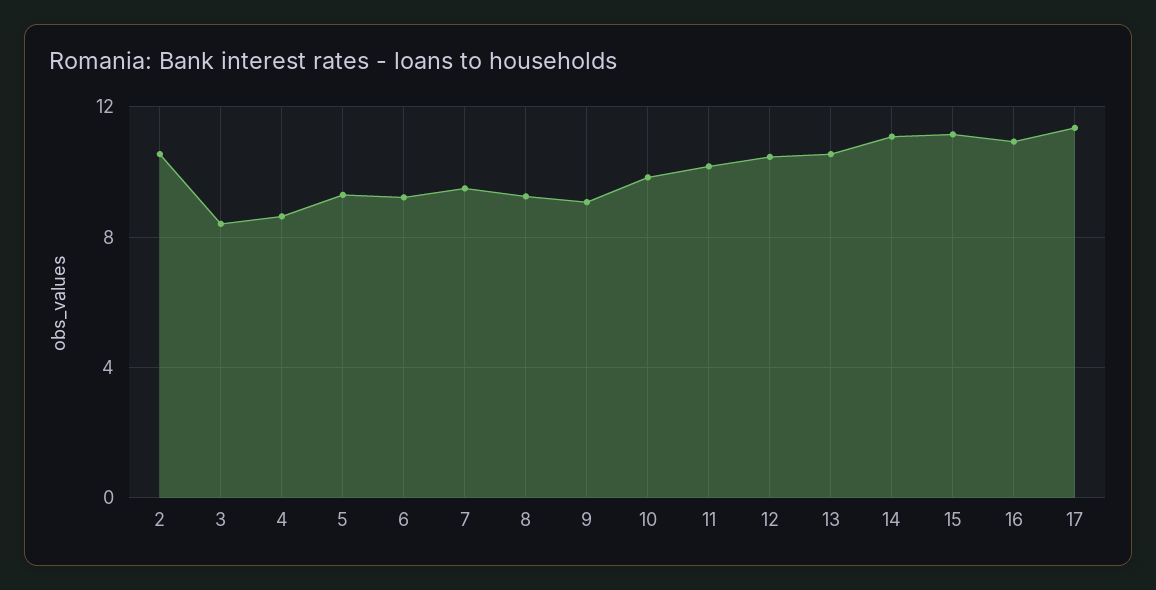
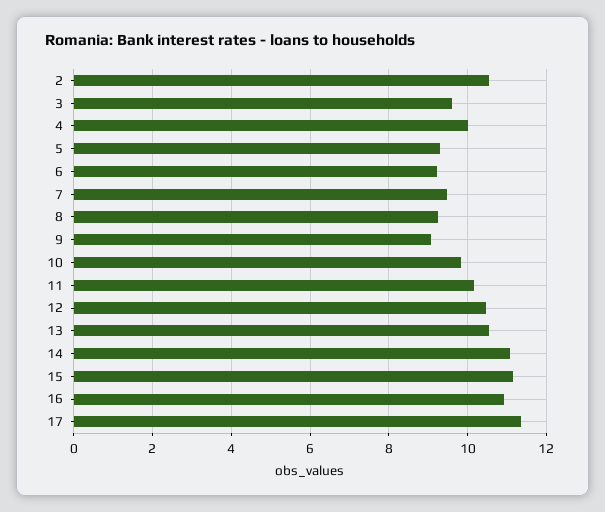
  {
    "2": 10.6,
-   "3": 8.5,
+   "3": 9.6,
-   "4": 8.5,
+   "4": 10,
    "5": 9.2,
    "6": 9.2,
    "7": 9.4,
    "8": 9.2,
    "9": 9,
    "10": 9.8,
    "11": 10.2,
    "12": 10.4,
    "13": 10.6,
    "14": 11,
    "15": 11.2,
    "16": 11,
    "17": 11.4
  }

